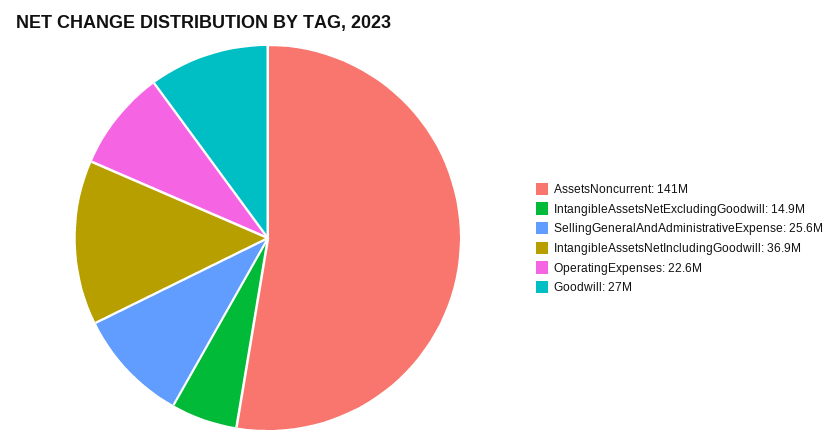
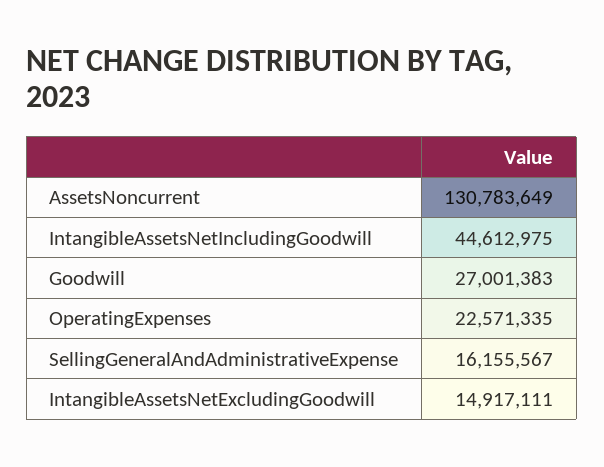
  {
-   "AssetsNoncurrent": 141000000,
+   "AssetsNoncurrent": 130783649,
    "IntangibleAssetsNetExcludingGoodwill": 14917111,
-   "SellingGeneralAndAdministrativeExpense": 25600000,
+   "SellingGeneralAndAdministrativeExpense": 16155567,
-   "IntangibleAssetsNetIncludingGoodwill": 36900000,
+   "IntangibleAssetsNetIncludingGoodwill": 44612975,
    "OperatingExpenses": 22571335,
    "Goodwill": 27001383
  }

